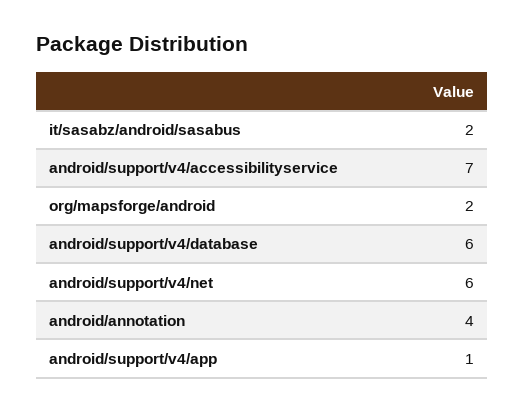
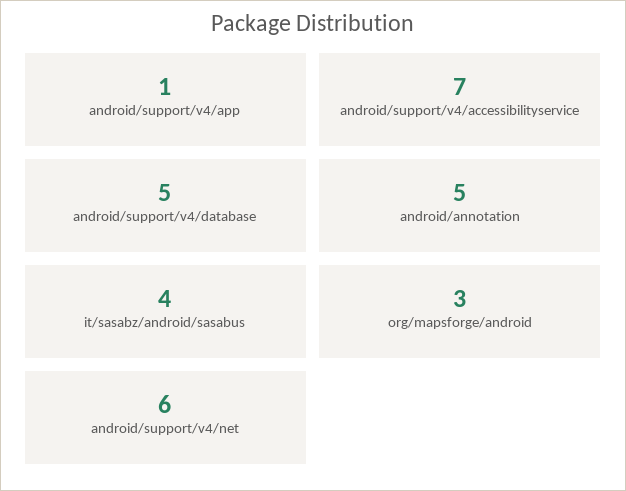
  {
-   "it/sasabz/android/sasabus": 2,
+   "it/sasabz/android/sasabus": 4,
    "android/support/v4/accessibilityservice": 7,
-   "org/mapsforge/android": 2,
+   "org/mapsforge/android": 3,
-   "android/support/v4/database": 6,
+   "android/support/v4/database": 5,
    "android/support/v4/net": 6,
-   "android/annotation": 4,
+   "android/annotation": 5,
    "android/support/v4/app": 1
  }

